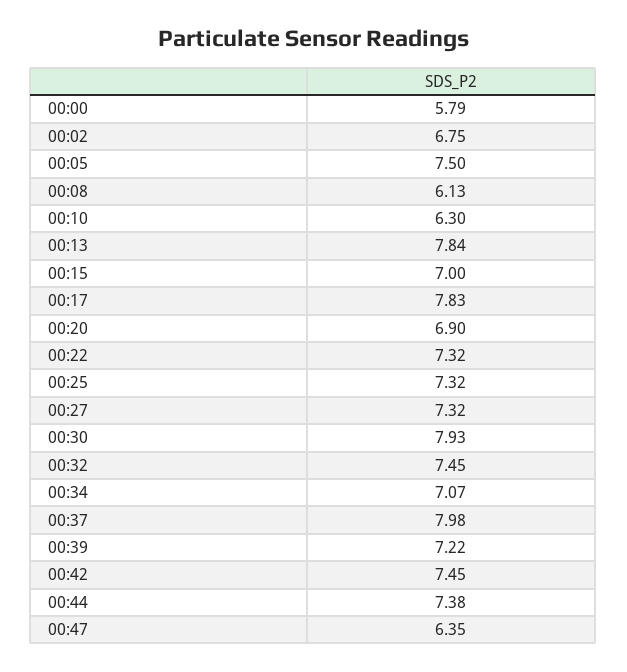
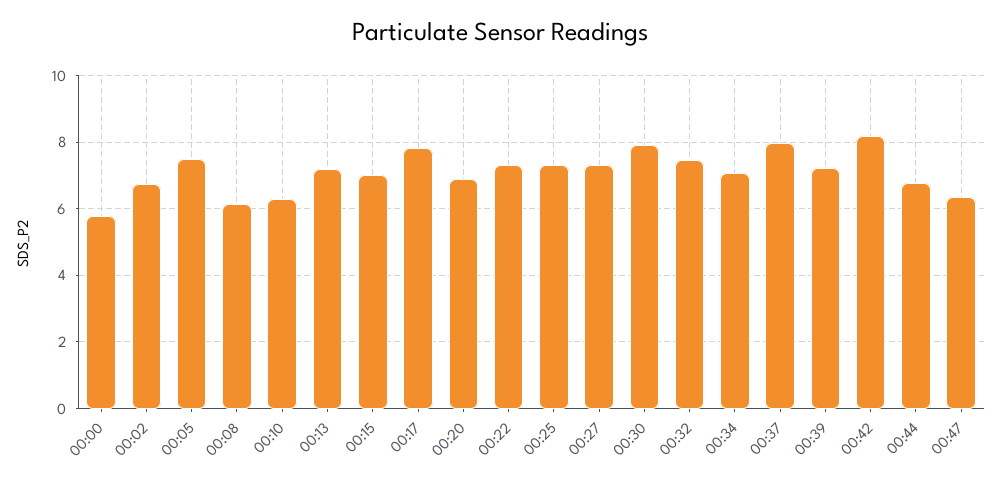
  {
    "00:00": 5.79,
    "00:02": 6.75,
    "00:05": 7.5,
    "00:08": 6.13,
    "00:10": 6.3,
-   "00:13": 7.84,
+   "00:13": 7.2,
    "00:15": 7,
    "00:17": 7.83,
    "00:20": 6.9,
    "00:22": 7.32,
    "00:25": 7.32,
    "00:27": 7.32,
    "00:30": 7.93,
    "00:32": 7.45,
    "00:34": 7.07,
    "00:37": 7.98,
    "00:39": 7.22,
-   "00:42": 7.45,
+   "00:42": 8.2,
-   "00:44": 7.38,
+   "00:44": 6.8,
    "00:47": 6.35
  }

